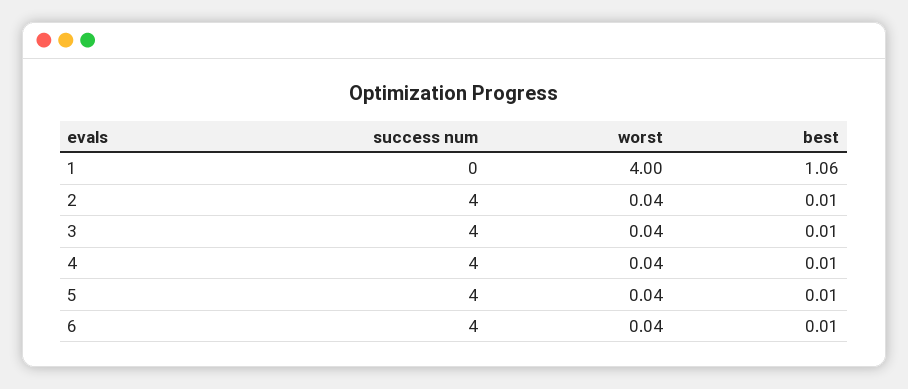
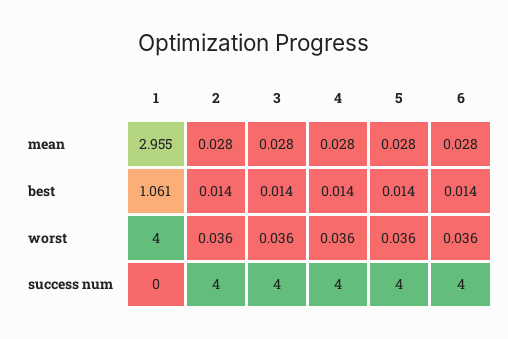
  {
    "success num": {
      "1": 0,
      "2": 4,
      "3": 4,
      "4": 4,
      "5": 4,
      "6": 4
    },
    "worst": {
      "1": 4,
      "2": 0.036,
      "3": 0.036,
      "4": 0.036,
      "5": 0.036,
      "6": 0.036
    },
    "best": {
      "1": 1.061,
      "2": 0.014,
      "3": 0.014,
      "4": 0.014,
      "5": 0.014,
      "6": 0.014
-   }
+   },
+   "mean": {
+     "1": 2.955,
+     "2": 0.028,
+     "3": 0.028,
+     "4": 0.028,
+     "5": 0.028,
+     "6": 0.028
+   }
  }

